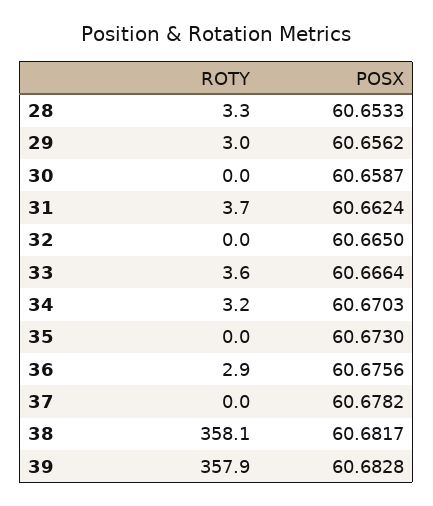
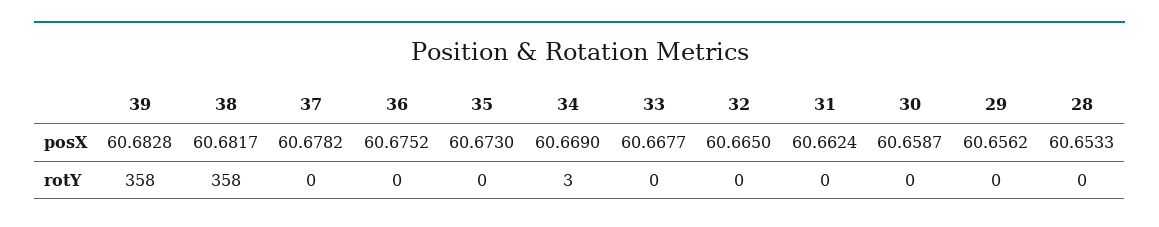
  {
    "ROTY": {
-     "28": 3.3,
+     "28": 0,
-     "29": 3,
+     "29": 0,
      "30": 0,
-     "31": 3.7,
+     "31": 0,
      "32": 0,
-     "33": 3.6,
+     "33": 0,
      "34": 3.2,
      "35": 0,
-     "36": 2.9,
+     "36": 0,
      "37": 0,
      "38": 358.1,
      "39": 357.9
    },
    "POSX": {
      "28": 60.6533,
      "29": 60.6562,
      "30": 60.6587,
      "31": 60.6624,
      "32": 60.665,
-     "33": 60.6664,
+     "33": 60.6677,
-     "34": 60.6703,
+     "34": 60.669,
      "35": 60.673,
-     "36": 60.6756,
+     "36": 60.6752,
      "37": 60.6782,
      "38": 60.6817,
      "39": 60.6828
    }
  }

